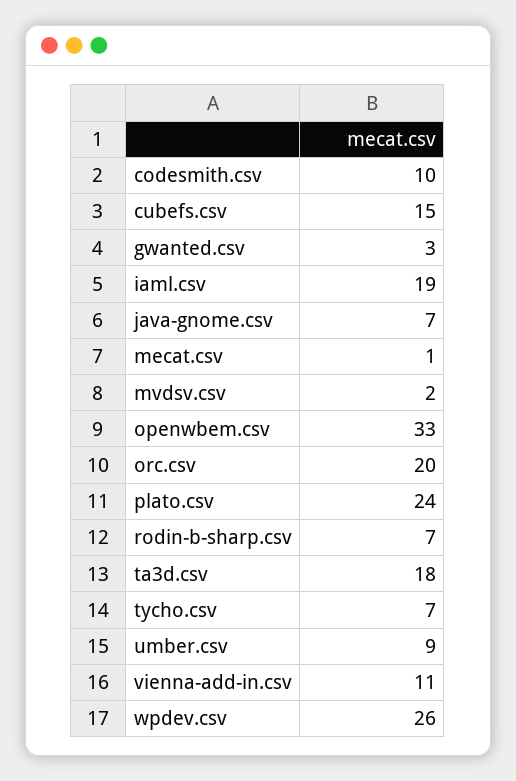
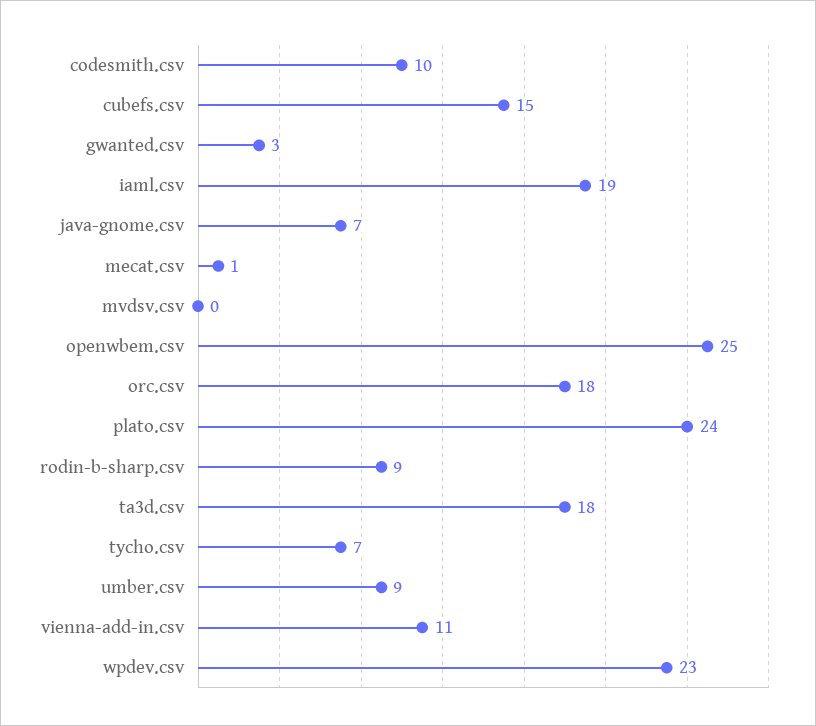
  {
    "codesmith.csv": 10,
    "cubefs.csv": 15,
    "gwanted.csv": 3,
    "iaml.csv": 19,
    "java-gnome.csv": 7,
    "mecat.csv": 1,
-   "mvdsv.csv": 2,
+   "mvdsv.csv": 0,
-   "openwbem.csv": 33,
+   "openwbem.csv": 25,
-   "orc.csv": 20,
+   "orc.csv": 18,
    "plato.csv": 24,
-   "rodin-b-sharp.csv": 7,
+   "rodin-b-sharp.csv": 9,
    "ta3d.csv": 18,
    "tycho.csv": 7,
    "umber.csv": 9,
    "vienna-add-in.csv": 11,
-   "wpdev.csv": 26
+   "wpdev.csv": 23
  }

